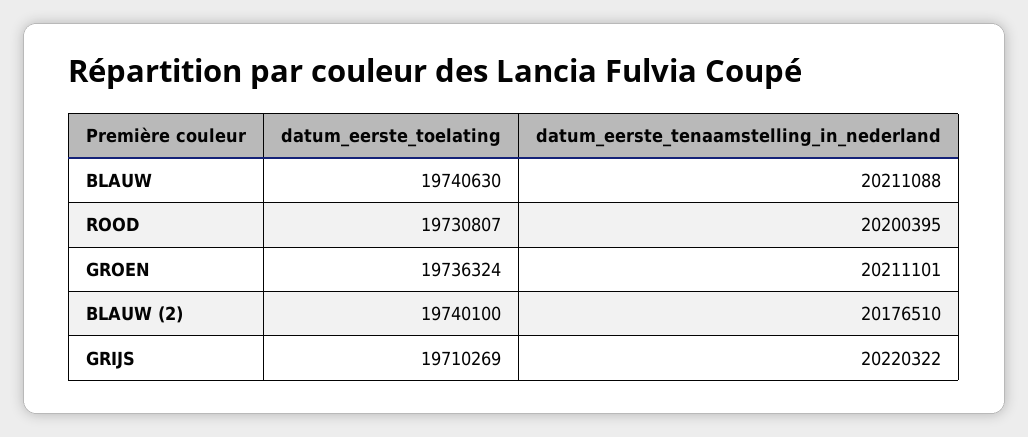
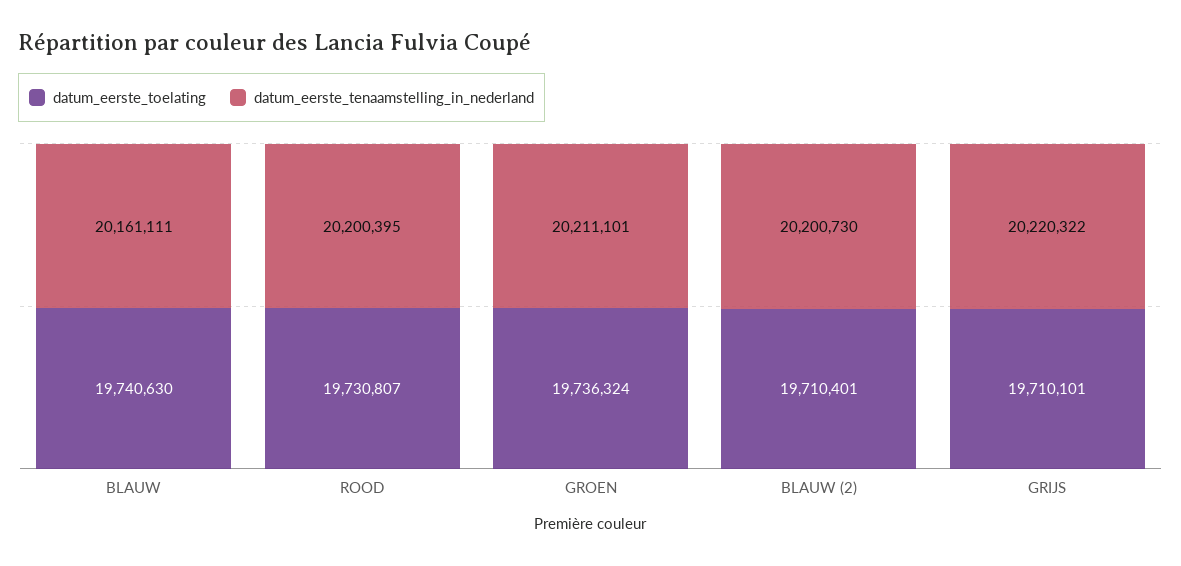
  {
    "datum_eerste_toelating": {
      "BLAUW": 19740630,
      "ROOD": 19730807,
      "GROEN": 19736324,
-     "BLAUW (2)": 19740100,
+     "BLAUW (2)": 19710401,
-     "GRIJS": 19710269
+     "GRIJS": 19710101
    },
    "datum_eerste_tenaamstelling_in_nederland": {
-     "BLAUW": 20211088,
+     "BLAUW": 20161111,
      "ROOD": 20200395,
      "GROEN": 20211101,
-     "BLAUW (2)": 20176510,
+     "BLAUW (2)": 20200730,
      "GRIJS": 20220322
    }
  }

